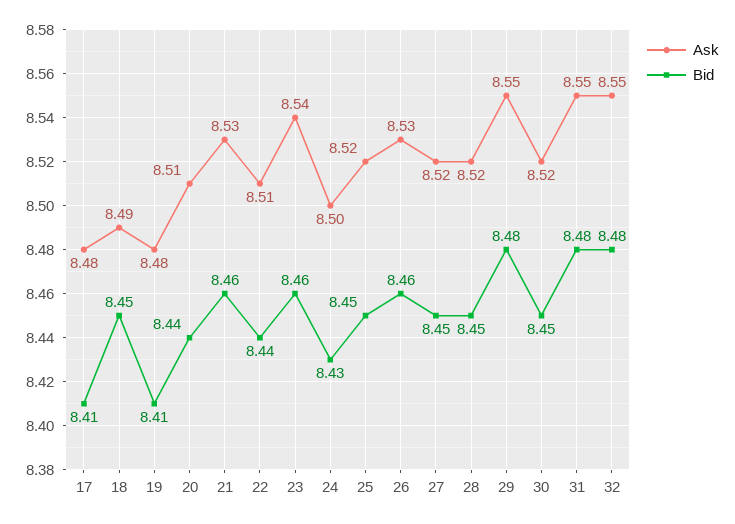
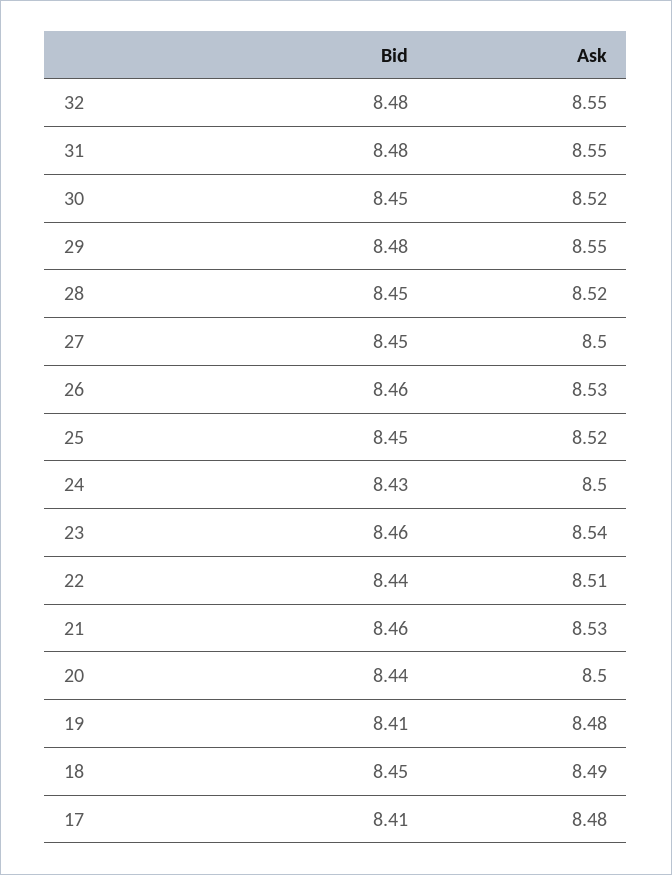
  {
    "Ask": {
      "17": 8.48,
      "18": 8.49,
      "19": 8.48,
-     "20": 8.51,
+     "20": 8.5,
      "21": 8.53,
      "22": 8.51,
      "23": 8.54,
      "24": 8.5,
      "25": 8.52,
      "26": 8.53,
-     "27": 8.52,
+     "27": 8.5,
      "28": 8.52,
      "29": 8.55,
      "30": 8.52,
      "31": 8.55,
      "32": 8.55
    },
    "Bid": {
      "17": 8.41,
      "18": 8.45,
      "19": 8.41,
      "20": 8.44,
      "21": 8.46,
      "22": 8.44,
      "23": 8.46,
      "24": 8.43,
      "25": 8.45,
      "26": 8.46,
      "27": 8.45,
      "28": 8.45,
      "29": 8.48,
      "30": 8.45,
      "31": 8.48,
      "32": 8.48
    }
  }

